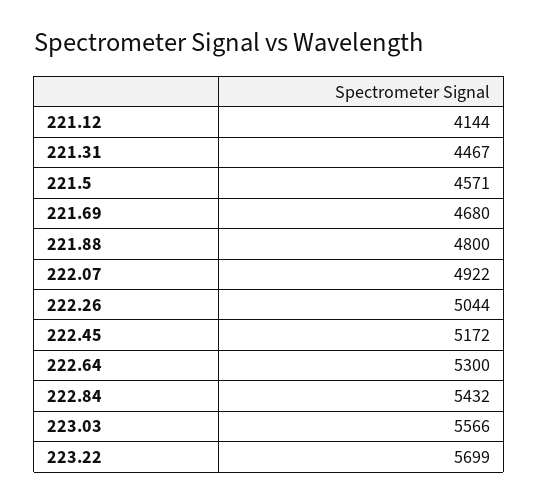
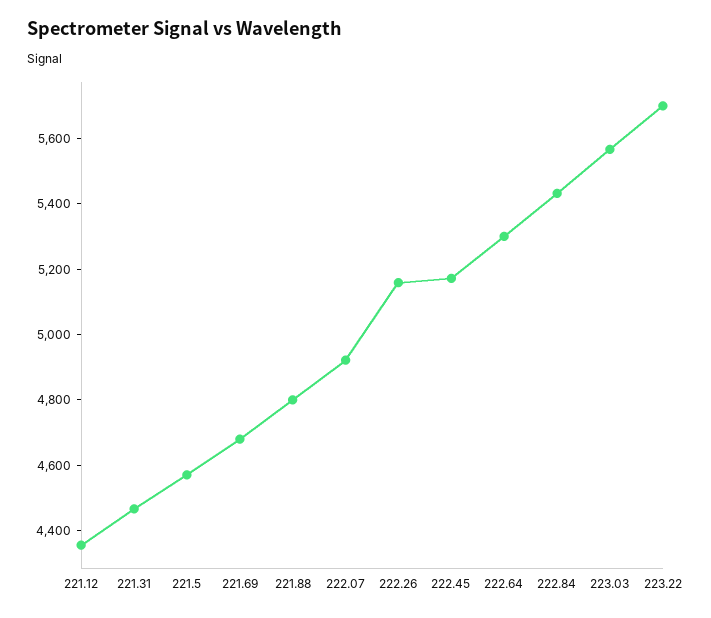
  {
-   "221.12": 4144,
+   "221.12": 4350,
    "221.31": 4467,
    "221.5": 4571,
    "221.69": 4680,
    "221.88": 4800,
    "222.07": 4922,
-   "222.26": 5044,
+   "222.26": 5150,
    "222.45": 5172,
    "222.64": 5300,
    "222.84": 5432,
    "223.03": 5566,
    "223.22": 5699
  }

